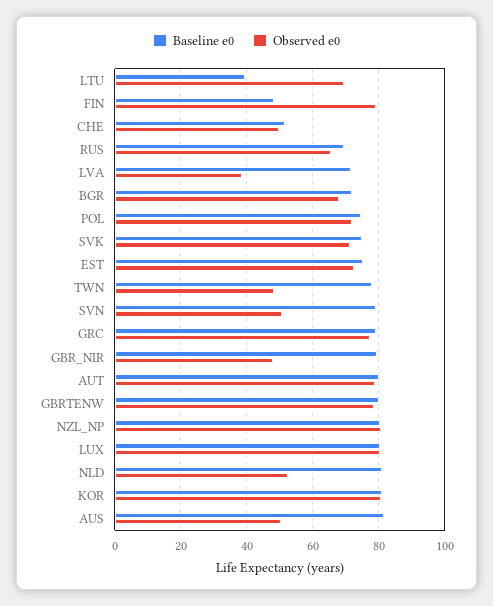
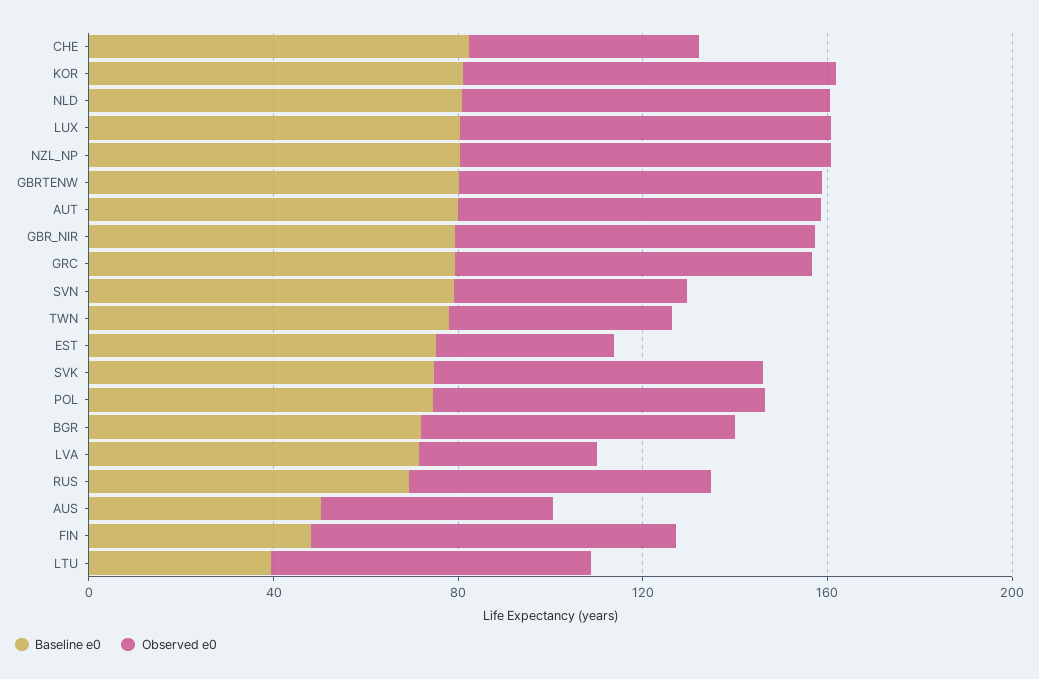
  {
    "Baseline e0": {
      "LTU": 40,
      "FIN": 48,
-     "CHE": 52,
+     "CHE": 80,
      "RUS": 70,
      "LVA": 72,
      "BGR": 72,
      "POL": 74,
      "SVK": 74,
      "EST": 76,
      "TWN": 78,
      "SVN": 80,
      "GRC": 80,
      "GBR_NIR": 80,
      "AUT": 80,
      "GBRTENW": 80,
      "NZL_NP": 80,
      "LUX": 80,
      "NLD": 80,
      "KOR": 82,
-     "AUS": 82
+     "AUS": 50
    },
    "Observed e0": {
      "LTU": 70,
      "FIN": 80,
      "CHE": 50,
      "RUS": 66,
      "LVA": 38,
      "BGR": 68,
      "POL": 72,
      "SVK": 72,
-     "EST": 72,
+     "EST": 40,
      "TWN": 48,
      "SVN": 50,
      "GRC": 78,
-     "GBR_NIR": 48,
+     "GBR_NIR": 80,
      "AUT": 78,
      "GBRTENW": 78,
      "NZL_NP": 80,
      "LUX": 80,
-     "NLD": 52,
+     "NLD": 80,
      "KOR": 80,
      "AUS": 50
    }
  }

